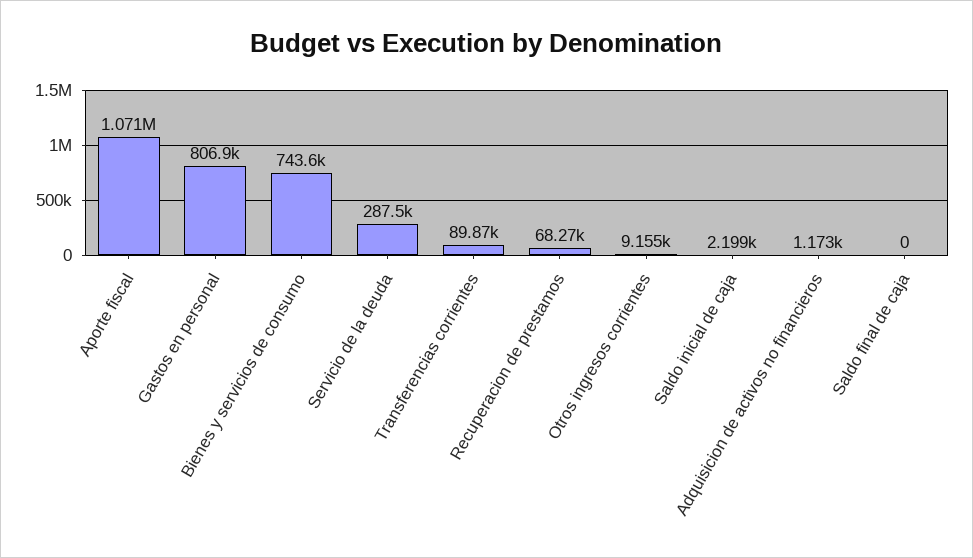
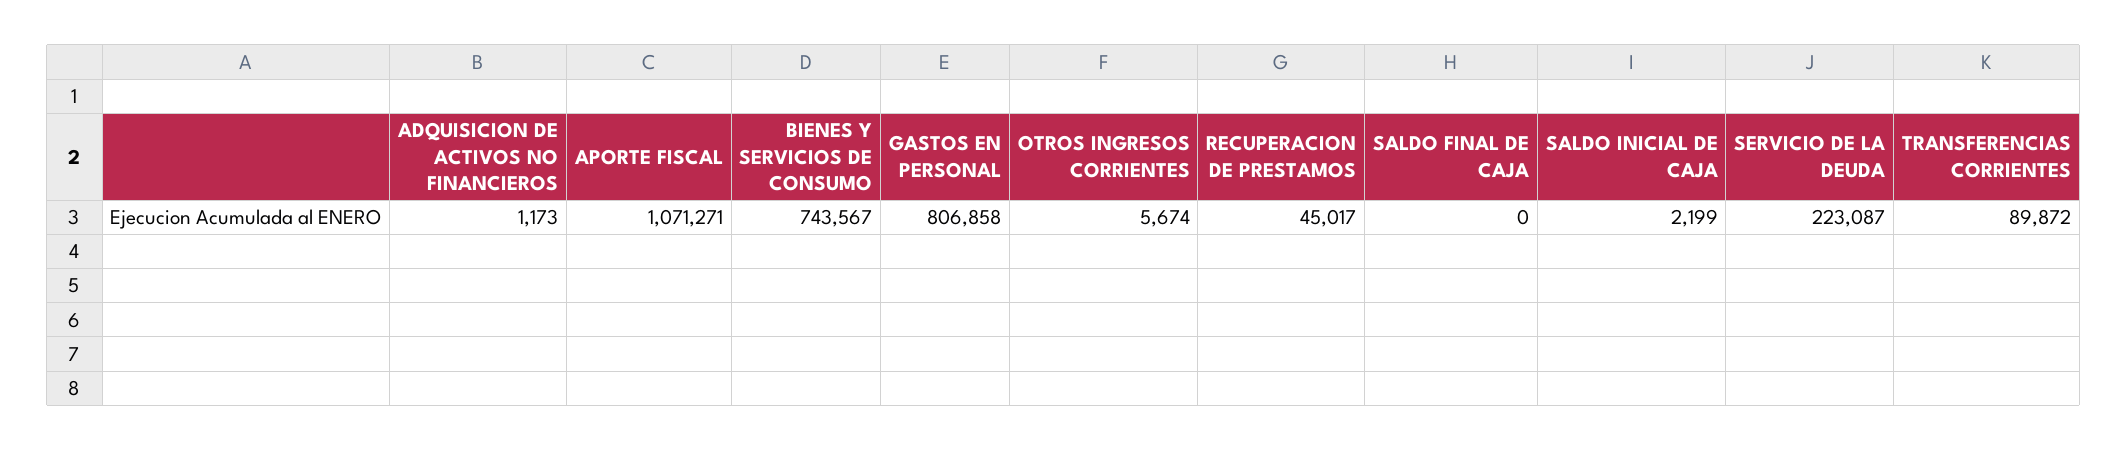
  {
    "Aporte fiscal": 1071271,
    "Gastos en personal": 806858,
    "Bienes y servicios de consumo": 743567,
-   "Servicio de la deuda": 287500,
+   "Servicio de la deuda": 223087,
    "Transferencias corrientes": 89872,
-   "Recuperacion de prestamos": 68270,
+   "Recuperacion de prestamos": 45017,
-   "Otros ingresos corrientes": 9155,
+   "Otros ingresos corrientes": 5674,
    "Saldo inicial de caja": 2199,
    "Adquisicion de activos no financieros": 1173,
    "Saldo final de caja": 0
  }

